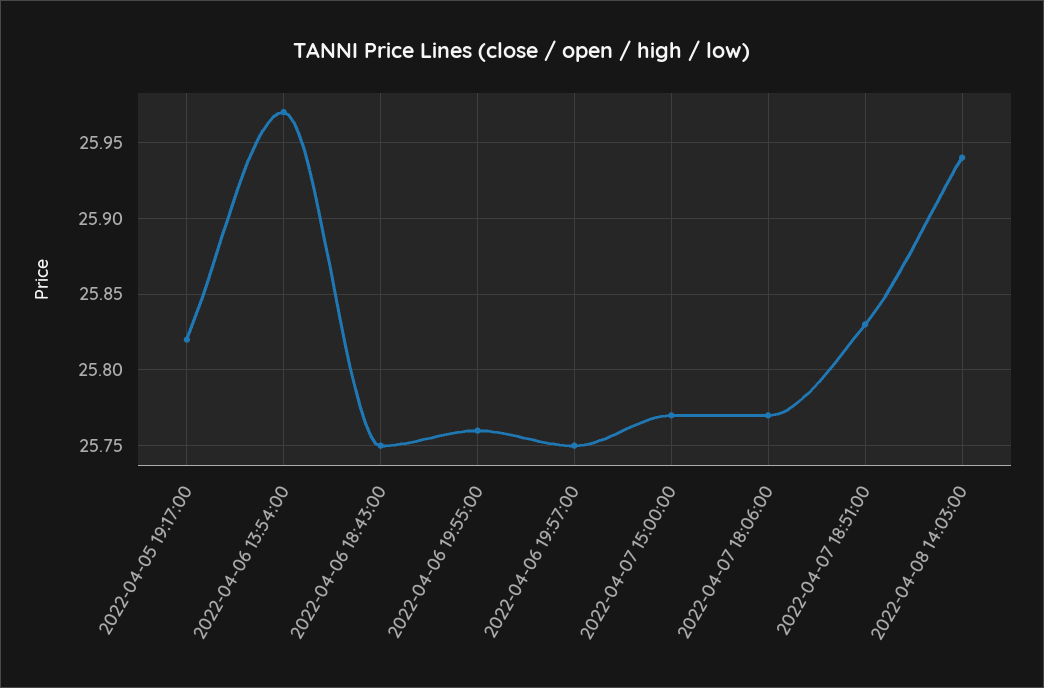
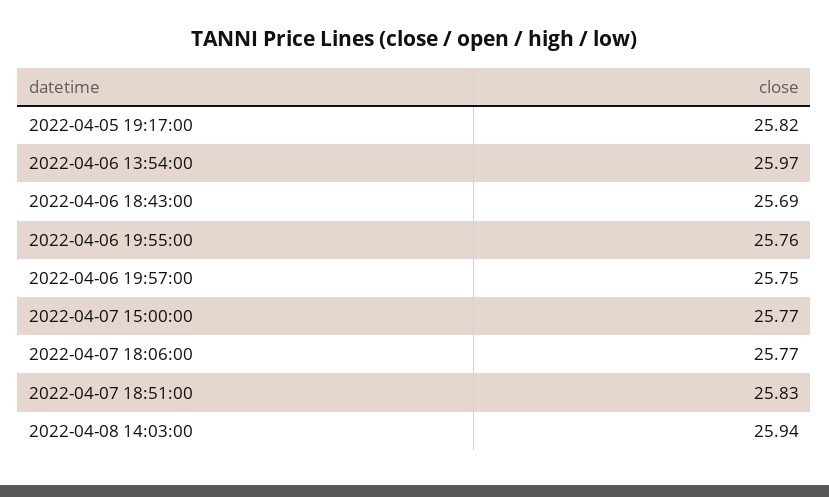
  {
    "2022-04-05 19:17:00": 25.82,
    "2022-04-06 13:54:00": 25.97,
-   "2022-04-06 18:43:00": 25.75,
+   "2022-04-06 18:43:00": 25.69,
    "2022-04-06 19:55:00": 25.76,
    "2022-04-06 19:57:00": 25.75,
    "2022-04-07 15:00:00": 25.77,
    "2022-04-07 18:06:00": 25.77,
    "2022-04-07 18:51:00": 25.83,
    "2022-04-08 14:03:00": 25.94
  }

